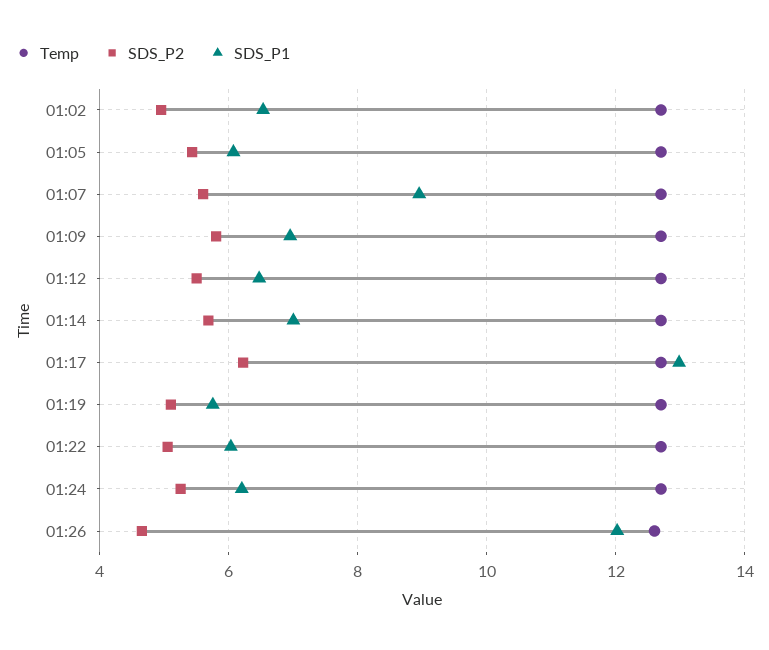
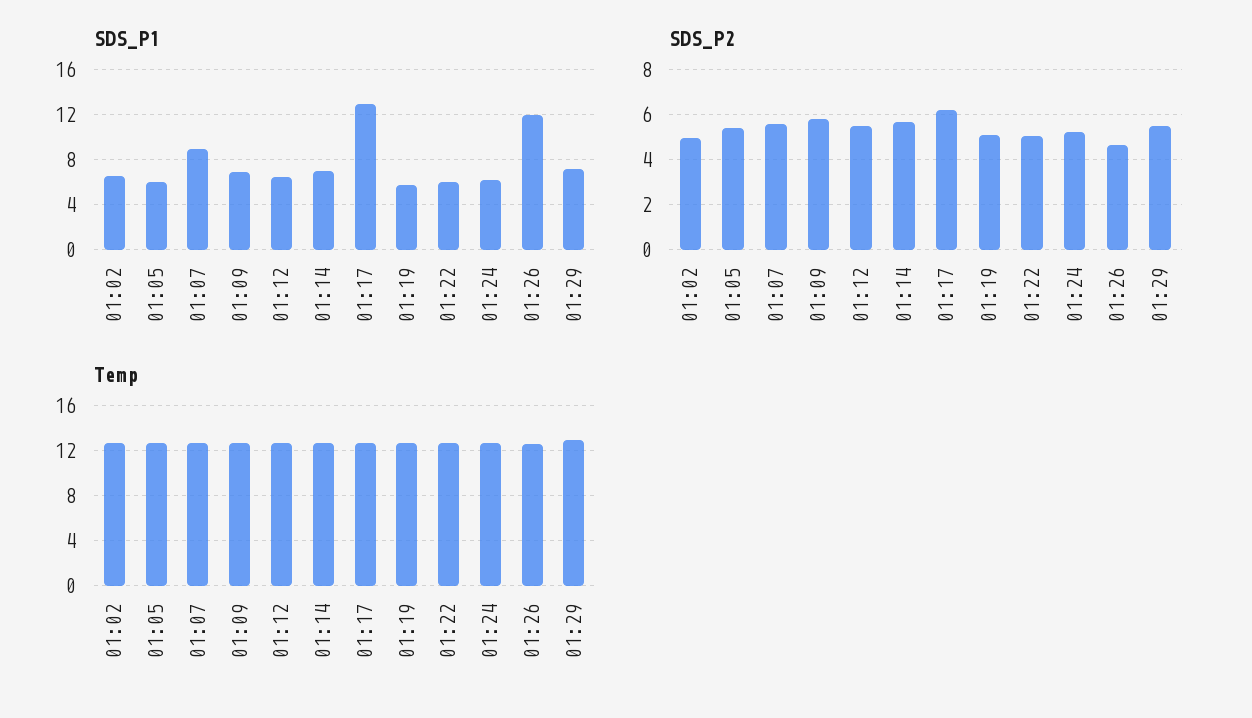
  {
    "Temp": {
      "01:02": 12.8,
      "01:05": 12.8,
      "01:07": 12.8,
      "01:09": 12.8,
      "01:12": 12.8,
      "01:14": 12.8,
      "01:17": 12.8,
      "01:19": 12.8,
      "01:22": 12.8,
      "01:24": 12.8,
-     "01:26": 12.6
+     "01:26": 12.6,
+     "01:29": 13
    },
    "SDS_P2": {
      "01:02": 5,
      "01:05": 5.4,
      "01:07": 5.6,
      "01:09": 5.8,
      "01:12": 5.6,
      "01:14": 5.6,
      "01:17": 6.2,
      "01:19": 5.2,
      "01:22": 5,
      "01:24": 5.2,
-     "01:26": 4.6
+     "01:26": 4.6,
+     "01:29": 5.5
    },
    "SDS_P1": {
      "01:02": 6.6,
      "01:05": 6,
      "01:07": 9,
      "01:09": 7,
      "01:12": 6.4,
      "01:14": 7,
      "01:17": 13,
      "01:19": 5.8,
      "01:22": 6,
      "01:24": 6.2,
-     "01:26": 12
+     "01:26": 12,
+     "01:29": 7
    }
  }

